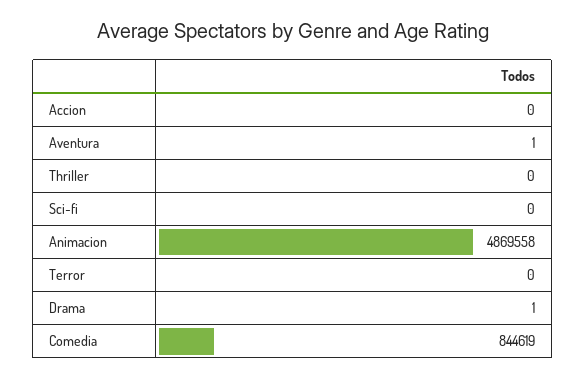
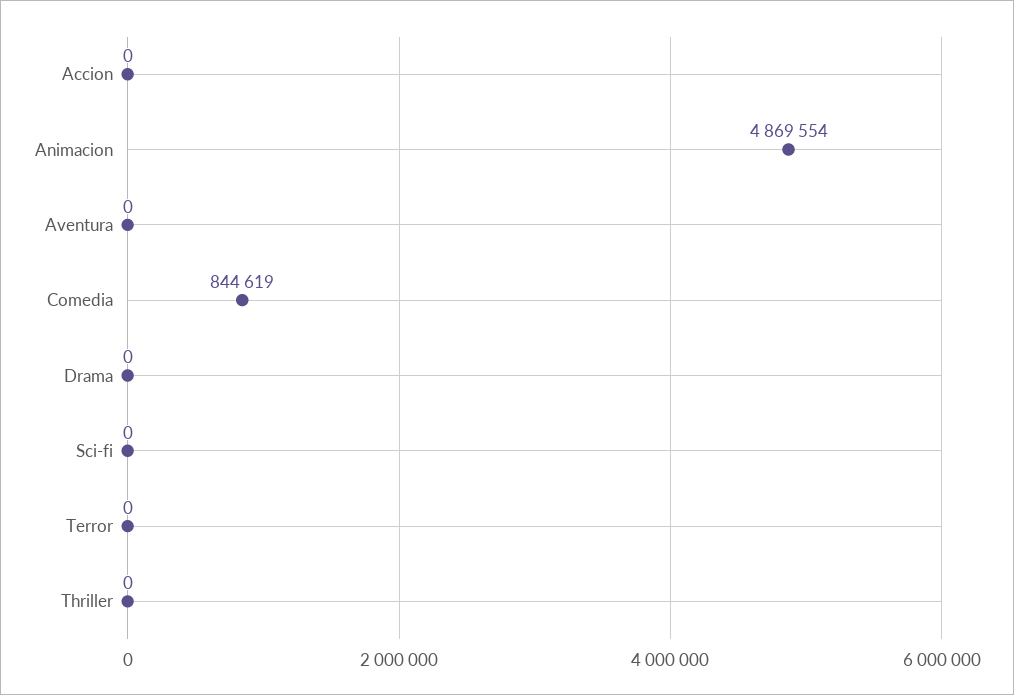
  {
    "Accion": 0,
-   "Aventura": 1,
+   "Aventura": 0,
    "Thriller": 0,
    "Sci-fi": 0,
-   "Animacion": 4869558,
+   "Animacion": 4869554,
    "Terror": 0,
-   "Drama": 1,
+   "Drama": 0,
    "Comedia": 844619
  }

